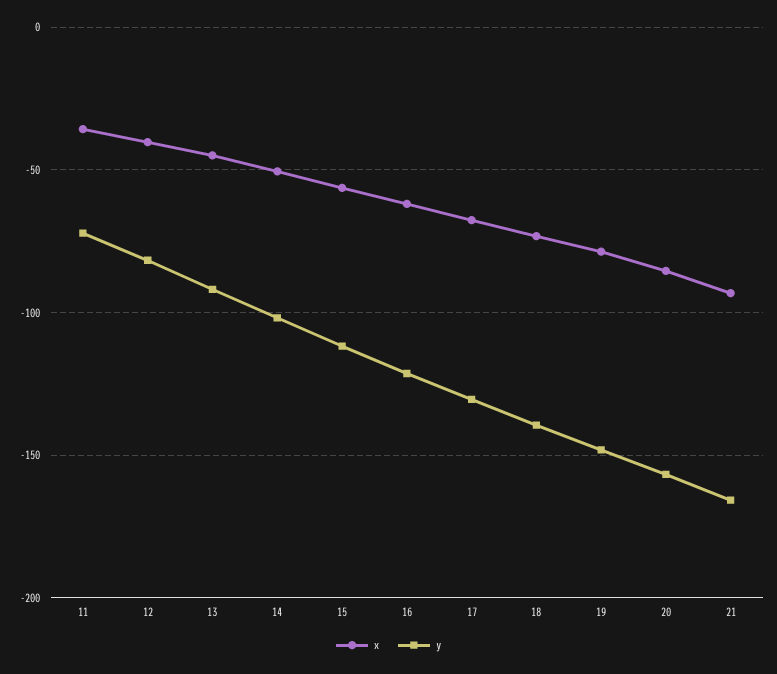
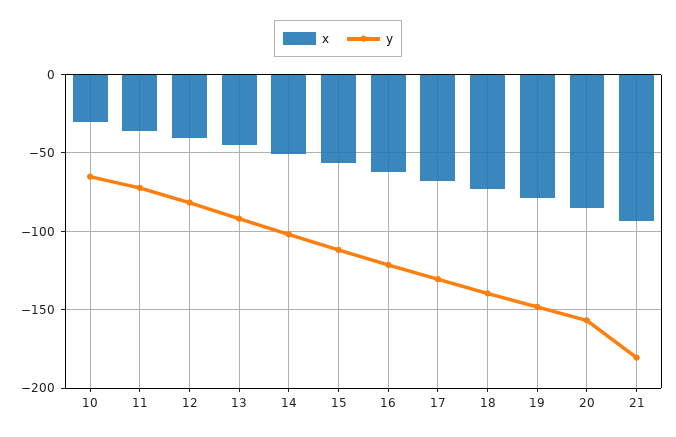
  {
    "x": {
      "11": -35,
      "12": -40,
      "13": -45,
      "14": -50,
      "15": -55,
      "16": -60,
      "17": -70,
      "18": -75,
      "19": -80,
      "20": -85,
-     "21": -95
+     "21": -95,
+     "10": -30
    },
    "y": {
      "11": -70,
      "12": -80,
      "13": -90,
      "14": -100,
      "15": -110,
      "16": -120,
      "17": -130,
      "18": -140,
      "19": -150,
      "20": -155,
-     "21": -165
+     "21": -180,
+     "10": -65
    }
  }

